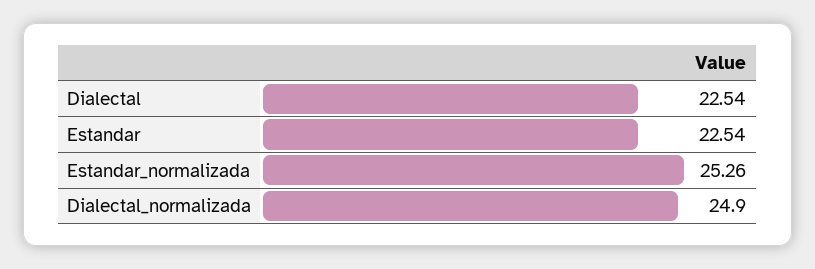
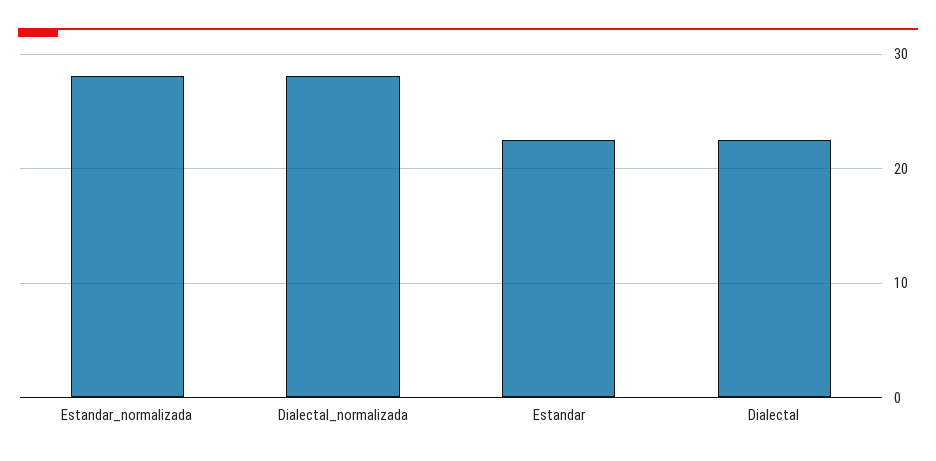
  {
    "Dialectal": 22.54,
    "Estandar": 22.54,
-   "Estandar_normalizada": 25.26,
+   "Estandar_normalizada": 28,
-   "Dialectal_normalizada": 24.9
+   "Dialectal_normalizada": 28
  }

